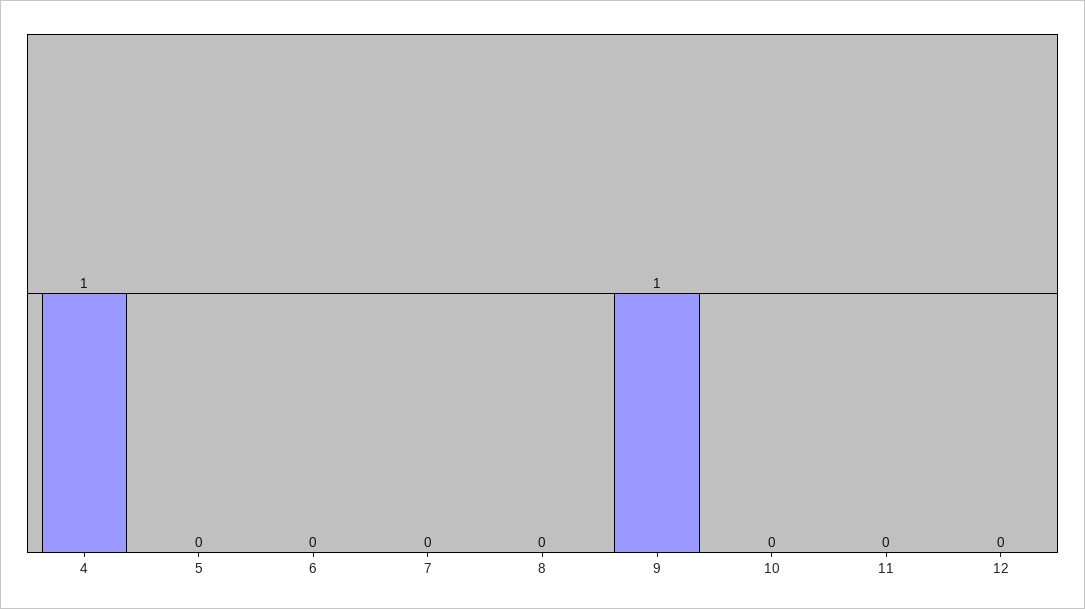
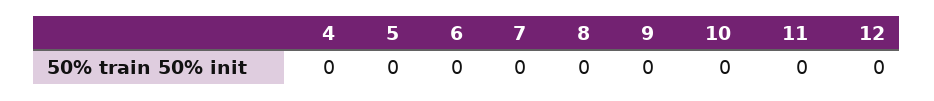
  {
-   "4": 1,
+   "4": 0,
    "5": 0,
    "6": 0,
    "7": 0,
    "8": 0,
-   "9": 1,
+   "9": 0,
    "10": 0,
    "11": 0,
    "12": 0
  }

